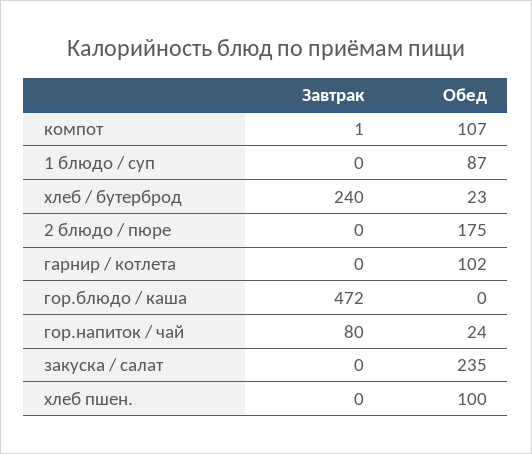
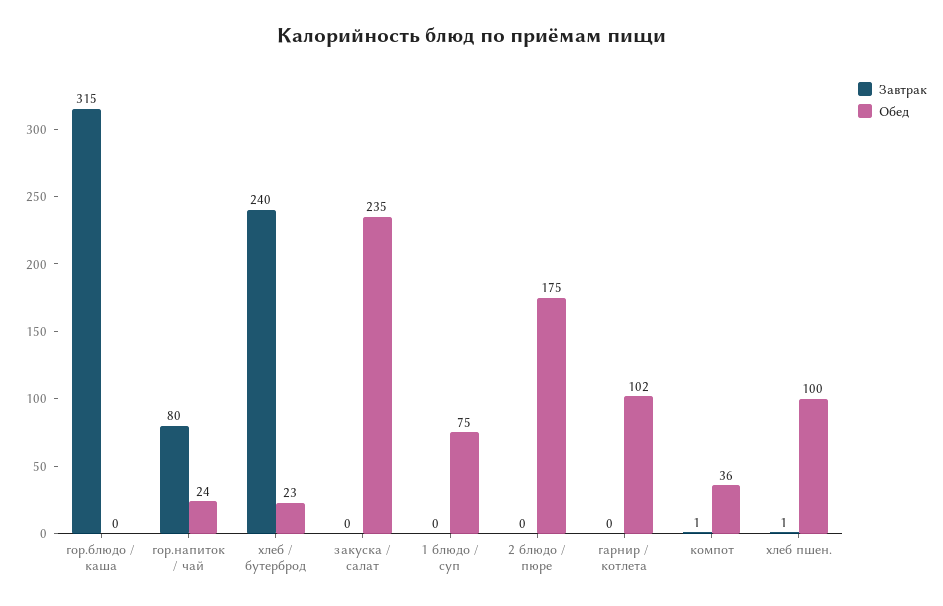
  {
    "Завтрак": {
      "компот": 1,
      "1 блюдо / суп": 0,
      "хлеб / бутерброд": 240,
      "2 блюдо / пюре": 0,
      "гарнир / котлета": 0,
-     "гор.блюдо / каша": 472,
+     "гор.блюдо / каша": 315,
      "гор.напиток / чай": 80,
      "закуска / салат": 0,
-     "хлеб пшен.": 0
+     "хлеб пшен.": 1
    },
    "Обед": {
-     "компот": 107,
+     "компот": 36,
-     "1 блюдо / суп": 87,
+     "1 блюдо / суп": 75,
      "хлеб / бутерброд": 23,
      "2 блюдо / пюре": 175,
      "гарнир / котлета": 102,
      "гор.блюдо / каша": 0,
      "гор.напиток / чай": 24,
      "закуска / салат": 235,
      "хлеб пшен.": 100
    }
  }

